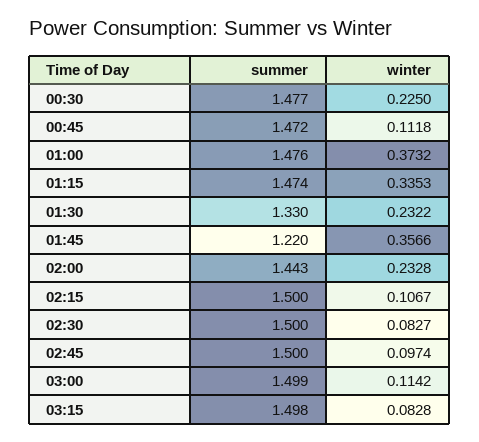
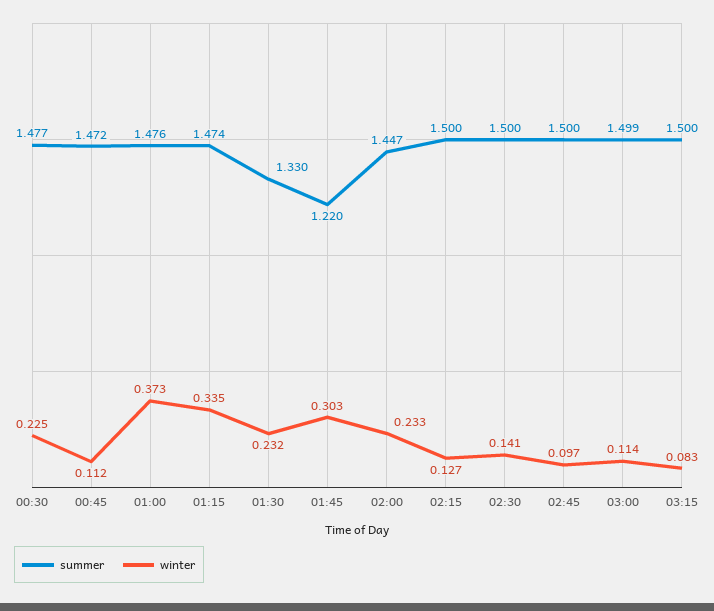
  {
    "summer": {
      "00:30": 1.477,
      "00:45": 1.472,
      "01:00": 1.476,
      "01:15": 1.474,
      "01:30": 1.33,
      "01:45": 1.22,
-     "02:00": 1.443,
+     "02:00": 1.447,
      "02:15": 1.5,
      "02:30": 1.5,
      "02:45": 1.5,
      "03:00": 1.499,
-     "03:15": 1.498
+     "03:15": 1.5
    },
    "winter": {
      "00:30": 0.225,
      "00:45": 0.1118,
      "01:00": 0.3732,
      "01:15": 0.3353,
      "01:30": 0.2322,
-     "01:45": 0.3566,
+     "01:45": 0.303,
      "02:00": 0.2328,
-     "02:15": 0.1067,
+     "02:15": 0.127,
-     "02:30": 0.0827,
+     "02:30": 0.141,
      "02:45": 0.0974,
      "03:00": 0.1142,
      "03:15": 0.0828
    }
  }

